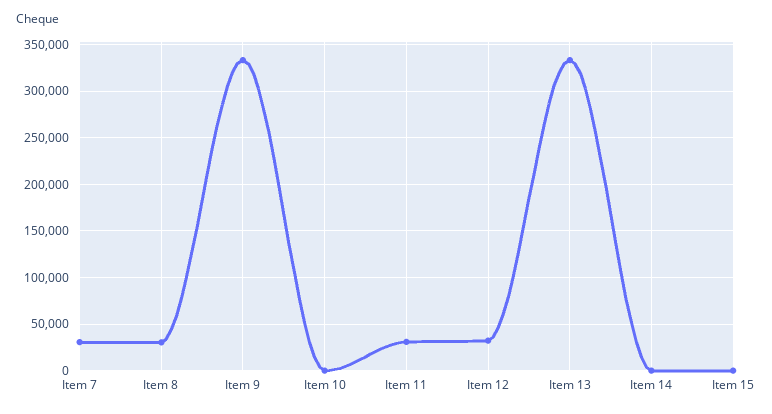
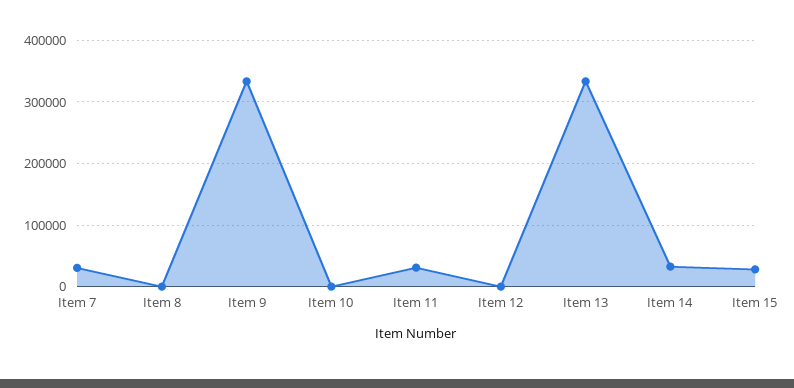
  {
    "Item 7": 30000,
-   "Item 8": 30000,
+   "Item 8": 0,
    "Item 9": 330000,
    "Item 10": 0,
    "Item 11": 30000,
-   "Item 12": 30000,
+   "Item 12": 0,
    "Item 13": 330000,
-   "Item 14": 0,
+   "Item 14": 30000,
-   "Item 15": 0
+   "Item 15": 30000
  }

